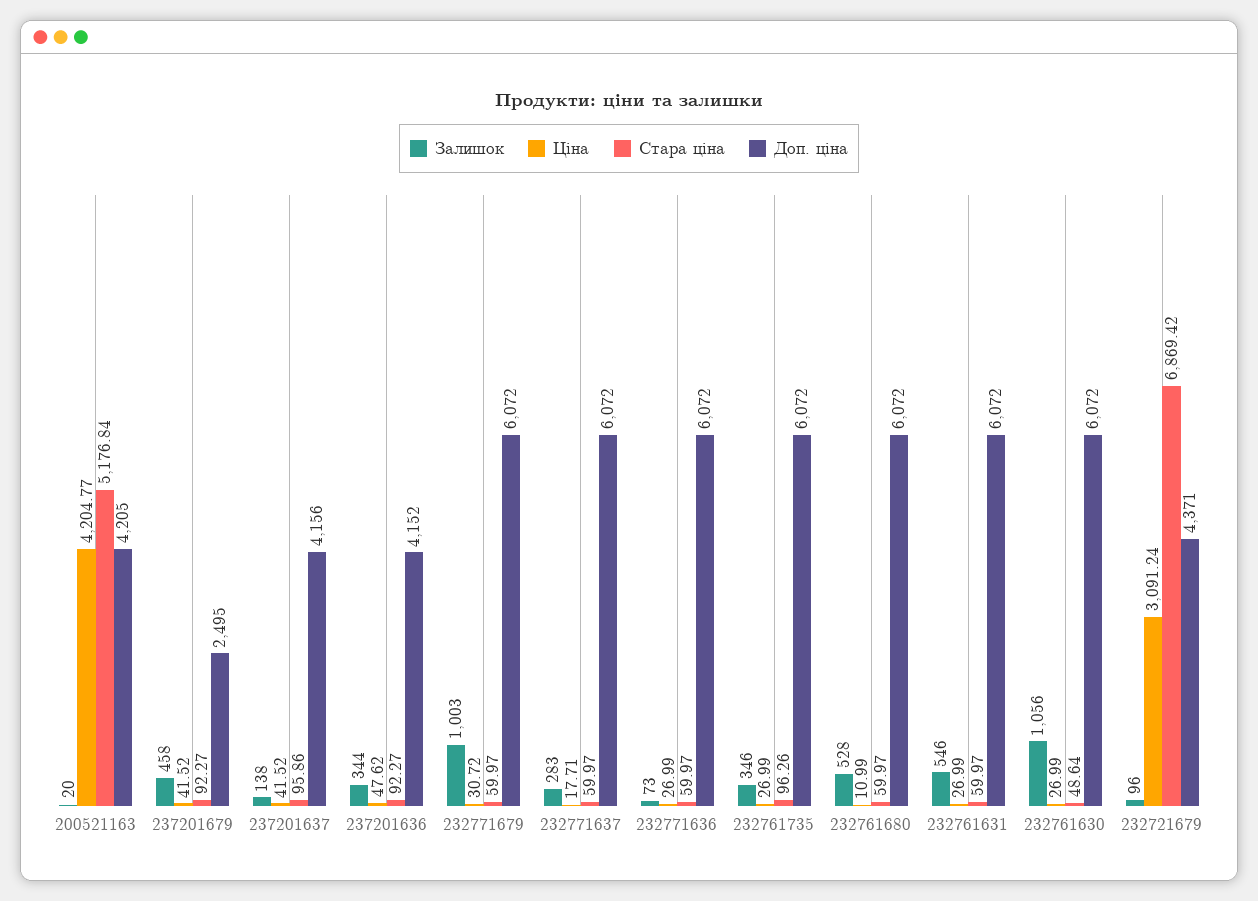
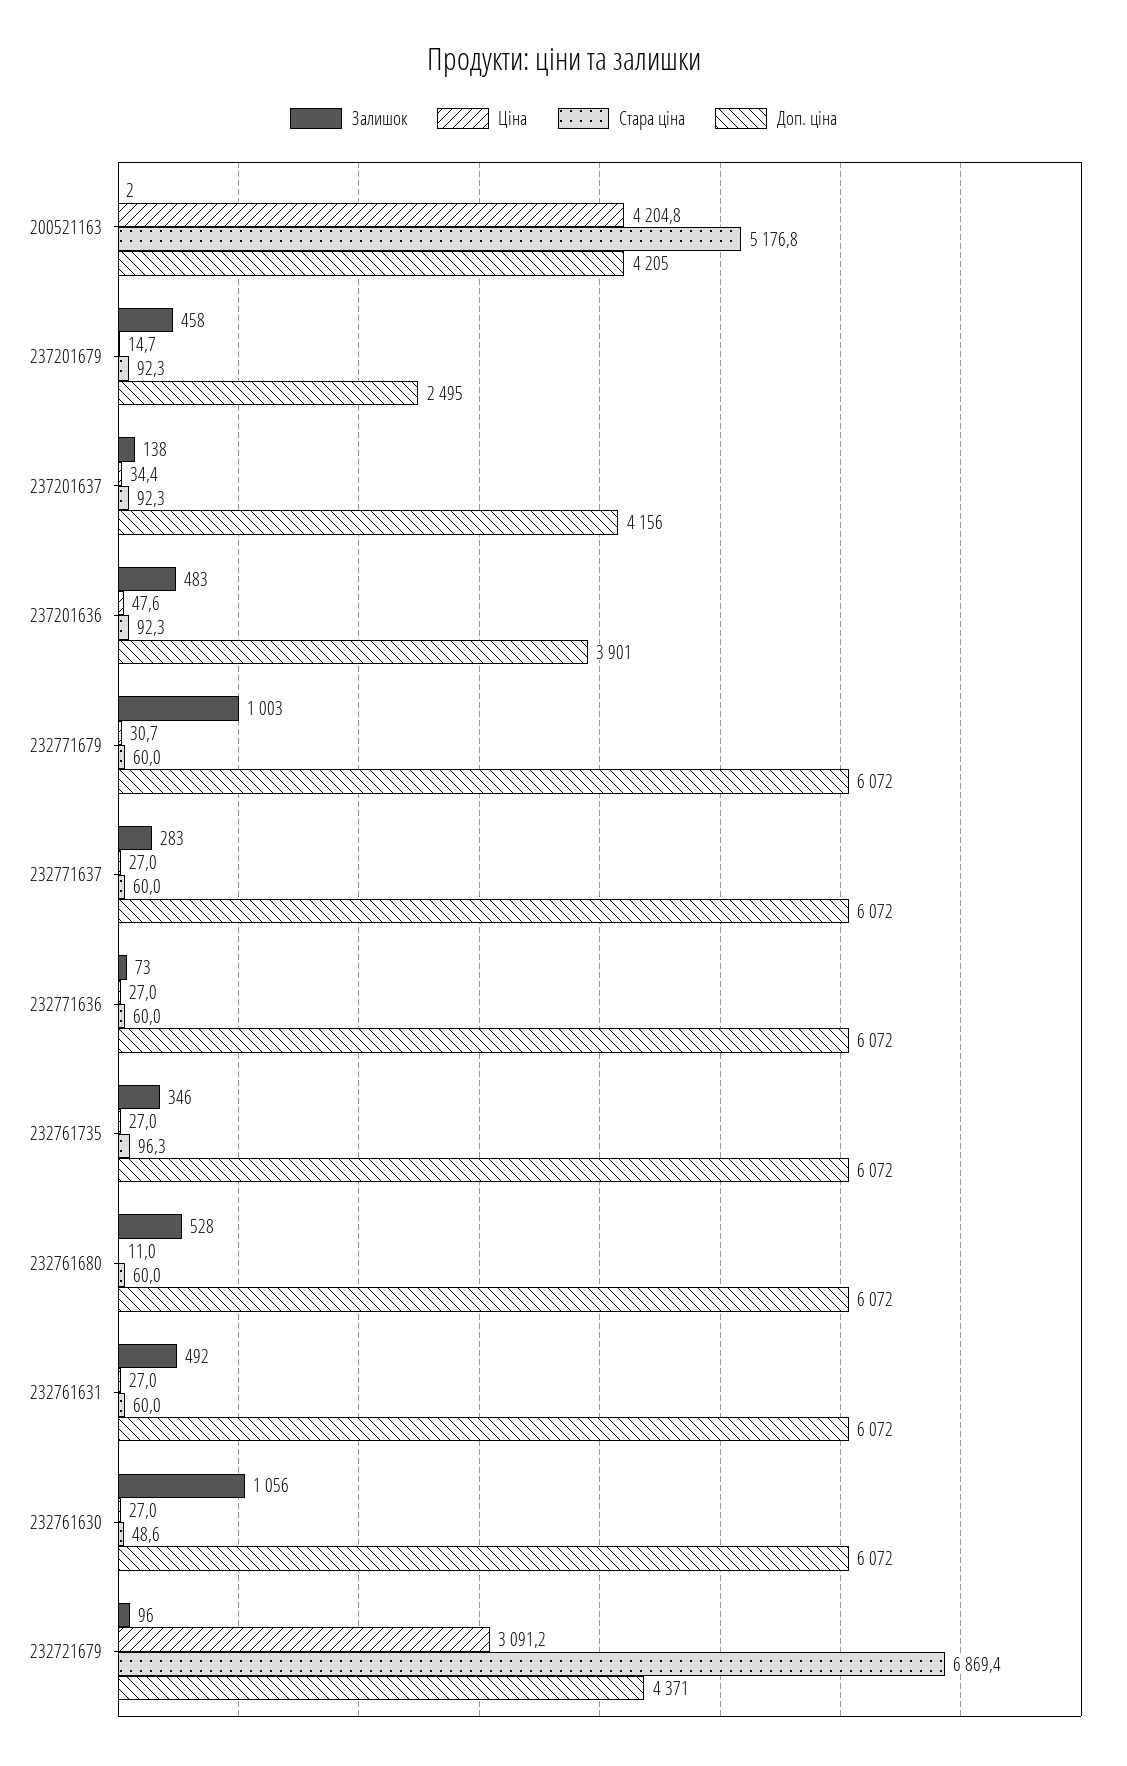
  {
    "Залишок": {
-     "200521163": 20,
+     "200521163": 2,
      "237201679": 458,
      "237201637": 138,
-     "237201636": 344,
+     "237201636": 483,
      "232771679": 1003,
      "232771637": 283,
      "232771636": 73,
      "232761735": 346,
      "232761680": 528,
-     "232761631": 546,
+     "232761631": 492,
      "232761630": 1056,
      "232721679": 96
    },
    "Ціна": {
      "200521163": 4204.77,
-     "237201679": 41.52,
+     "237201679": 14.7,
-     "237201637": 41.52,
+     "237201637": 34.4,
      "237201636": 47.62,
      "232771679": 30.72,
-     "232771637": 17.71,
+     "232771637": 27,
      "232771636": 26.99,
      "232761735": 26.99,
      "232761680": 10.99,
      "232761631": 26.99,
      "232761630": 26.99,
      "232721679": 3091.24
    },
    "Стара ціна": {
      "200521163": 5176.84,
      "237201679": 92.27,
-     "237201637": 95.86,
+     "237201637": 92.3,
      "237201636": 92.27,
      "232771679": 59.97,
      "232771637": 59.97,
      "232771636": 59.97,
      "232761735": 96.26,
      "232761680": 59.97,
      "232761631": 59.97,
      "232761630": 48.64,
      "232721679": 6869.42
    },
    "Доп. ціна": {
      "200521163": 4205,
      "237201679": 2495,
      "237201637": 4156,
-     "237201636": 4152,
+     "237201636": 3901,
      "232771679": 6072,
      "232771637": 6072,
      "232771636": 6072,
      "232761735": 6072,
      "232761680": 6072,
      "232761631": 6072,
      "232761630": 6072,
      "232721679": 4371
    }
  }

